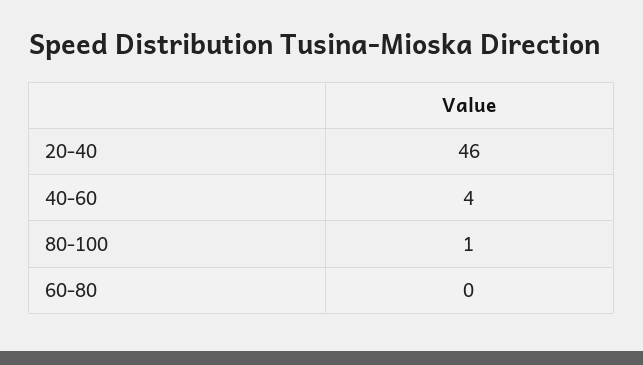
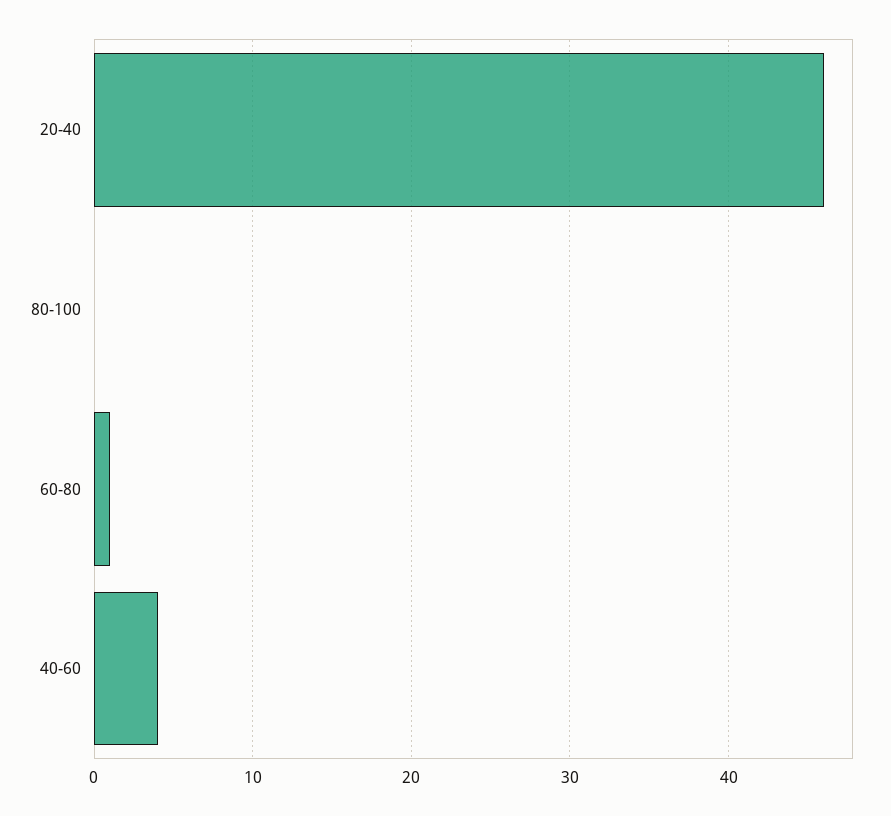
  {
    "20-40": 46,
    "40-60": 4,
-   "80-100": 1,
+   "80-100": 0,
-   "60-80": 0
+   "60-80": 1
  }

